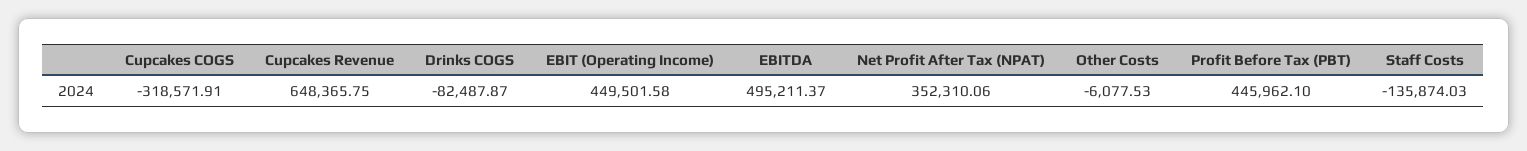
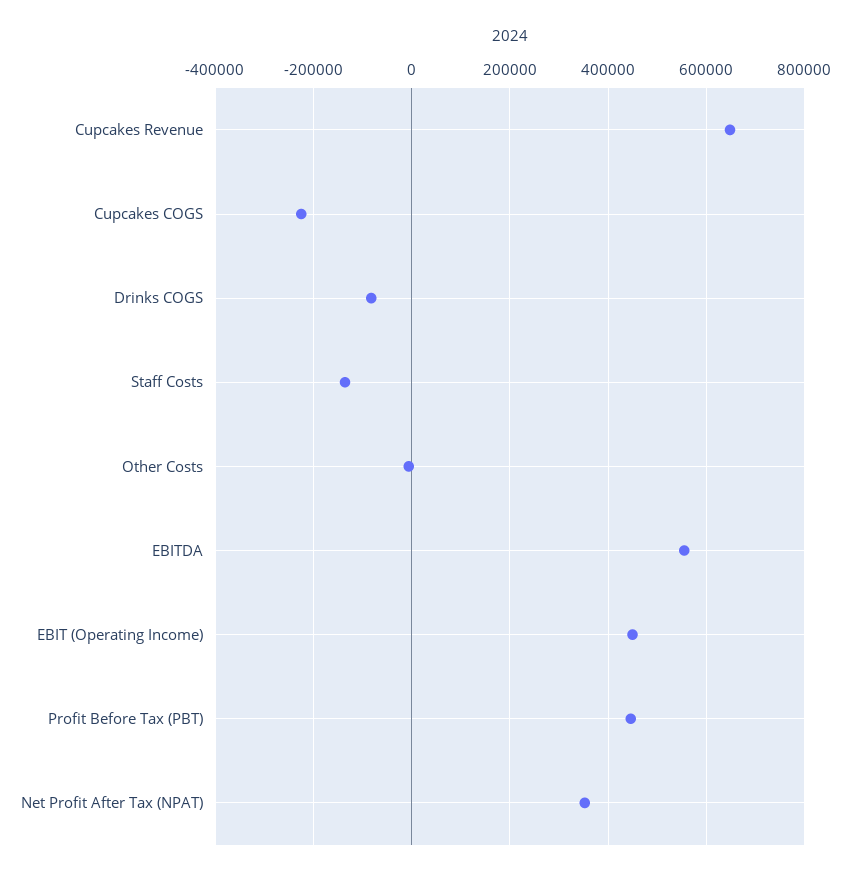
  {
-   "Cupcakes COGS": -318571.91,
+   "Cupcakes COGS": -220000,
    "Cupcakes Revenue": 648365.75,
    "Drinks COGS": -82487.87,
    "EBIT (Operating Income)": 449501.58,
-   "EBITDA": 495211.37,
+   "EBITDA": 560000,
    "Net Profit After Tax (NPAT)": 352310.06,
    "Other Costs": -6077.53,
    "Profit Before Tax (PBT)": 445962.1,
    "Staff Costs": -135874.03
  }

